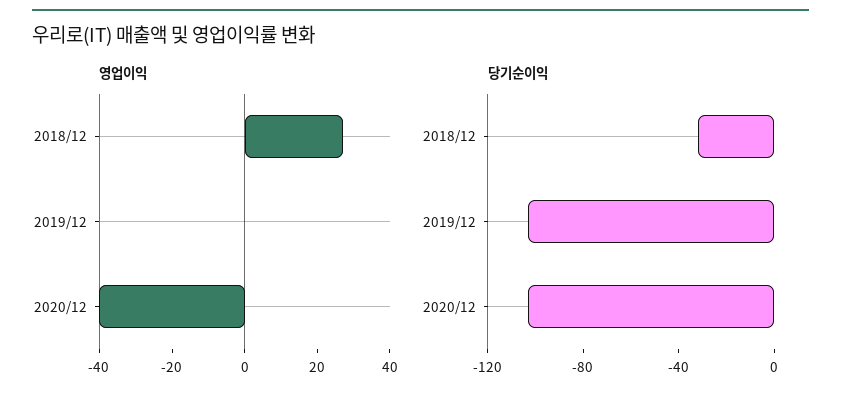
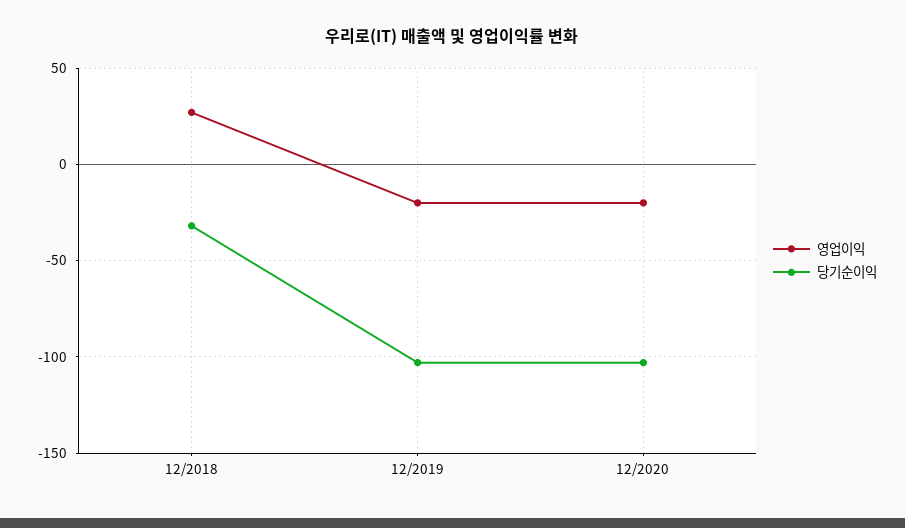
  {
    "영업이익": {
      "2018/12": 25,
-     "2019/12": 0,
+     "2019/12": -20,
-     "2020/12": -40
+     "2020/12": -20
    },
    "당기순이익": {
      "2018/12": -30,
      "2019/12": -105,
      "2020/12": -105
    }
  }

